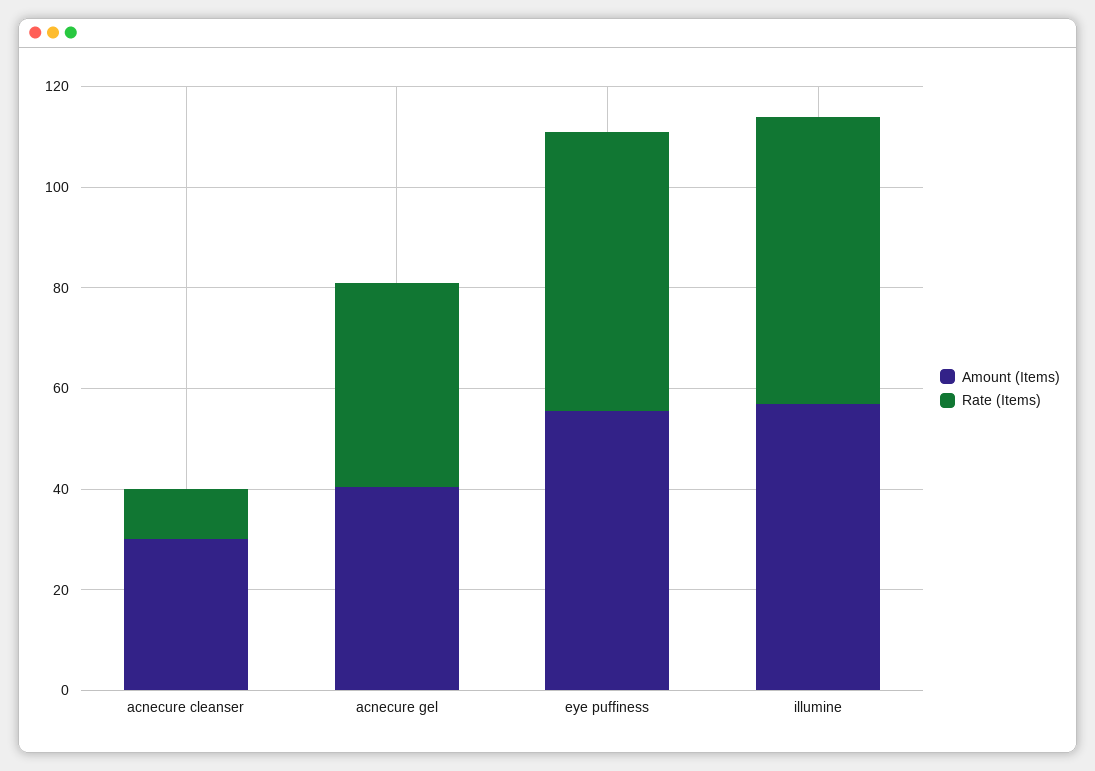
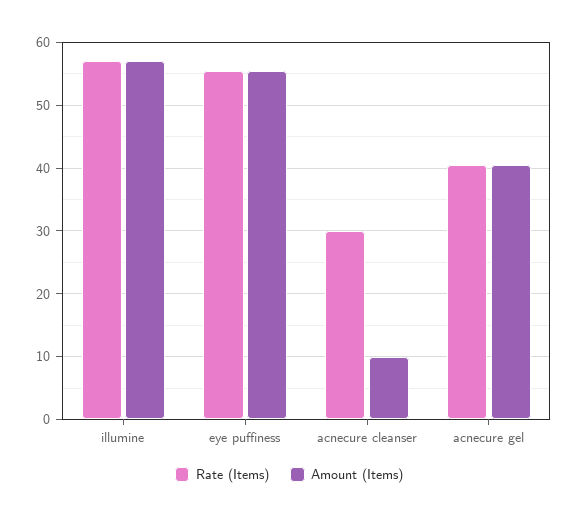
  {
    "Amount (Items)": {
-     "acnecure cleanser": 30,
+     "acnecure cleanser": 10,
      "acnecure gel": 41,
      "eye puffiness": 56,
      "illumine": 57
    },
    "Rate (Items)": {
-     "acnecure cleanser": 10,
+     "acnecure cleanser": 30,
      "acnecure gel": 41,
      "eye puffiness": 56,
      "illumine": 57
    }
  }

